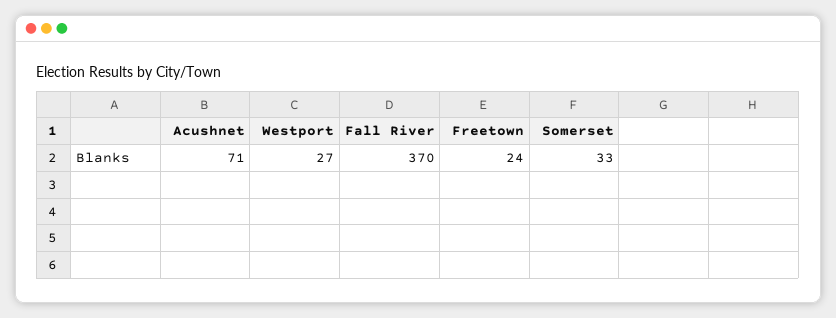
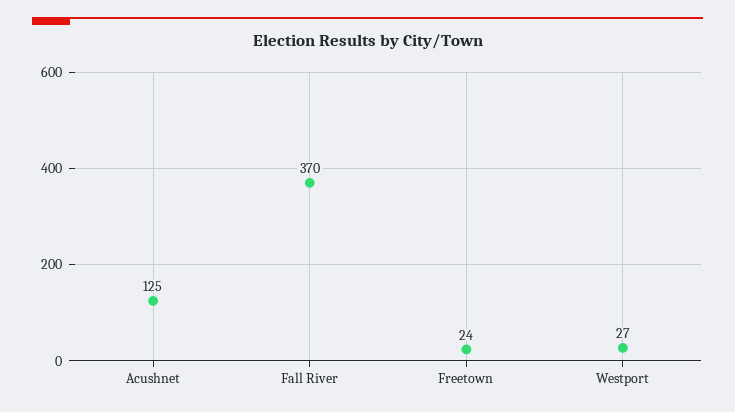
  {
-   "Acushnet": 71,
+   "Acushnet": 125,
    "Westport": 27,
    "Fall River": 370,
-   "Freetown": 24,
+   "Freetown": 24
-   "Somerset": 33
  }

